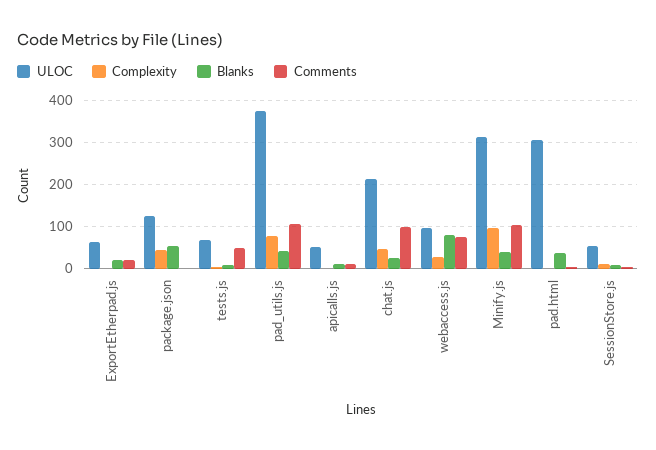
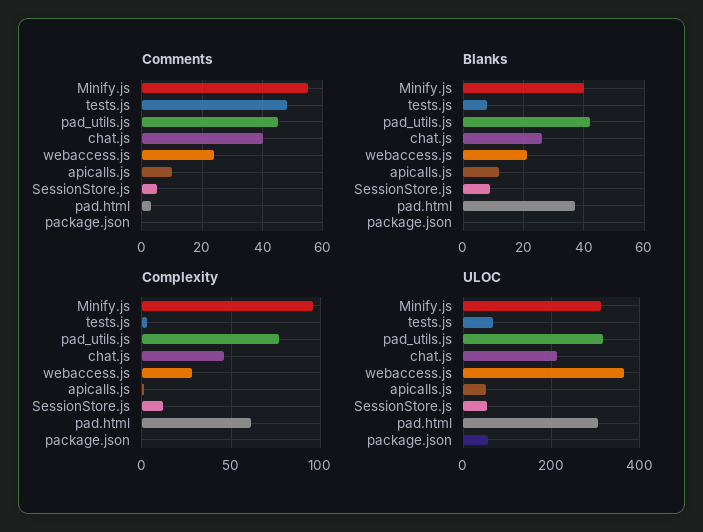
  {
    "ULOC": {
-     "ExportEtherpad.js": 60,
-     "package.json": 120,
+     "package.json": 60,
      "tests.js": 60,
-     "pad_utils.js": 380,
+     "pad_utils.js": 320,
      "apicalls.js": 60,
      "chat.js": 220,
-     "webaccess.js": 100,
+     "webaccess.js": 360,
      "Minify.js": 320,
      "pad.html": 300,
      "SessionStore.js": 60
    },
    "Complexity": {
-     "ExportEtherpad.js": 0,
-     "package.json": 40,
+     "package.json": 0,
      "tests.js": 5,
      "pad_utils.js": 75,
      "apicalls.js": 0,
      "chat.js": 45,
      "webaccess.js": 30,
      "Minify.js": 95,
-     "pad.html": 0,
+     "pad.html": 60,
      "SessionStore.js": 10
    },
    "Blanks": {
-     "ExportEtherpad.js": 20,
-     "package.json": 60,
+     "package.json": 0,
      "tests.js": 10,
      "pad_utils.js": 40,
      "apicalls.js": 10,
      "chat.js": 25,
-     "webaccess.js": 80,
+     "webaccess.js": 20,
      "Minify.js": 40,
      "pad.html": 35,
      "SessionStore.js": 10
    },
    "Comments": {
-     "ExportEtherpad.js": 20,
      "package.json": 0,
      "tests.js": 50,
-     "pad_utils.js": 100,
+     "pad_utils.js": 45,
      "apicalls.js": 10,
-     "chat.js": 100,
+     "chat.js": 40,
-     "webaccess.js": 80,
+     "webaccess.js": 25,
-     "Minify.js": 100,
+     "Minify.js": 55,
      "pad.html": 5,
      "SessionStore.js": 5
    }
  }

